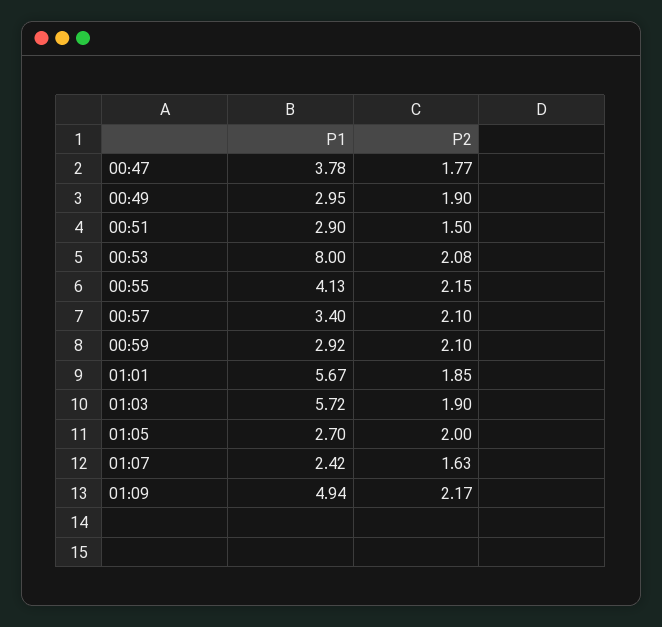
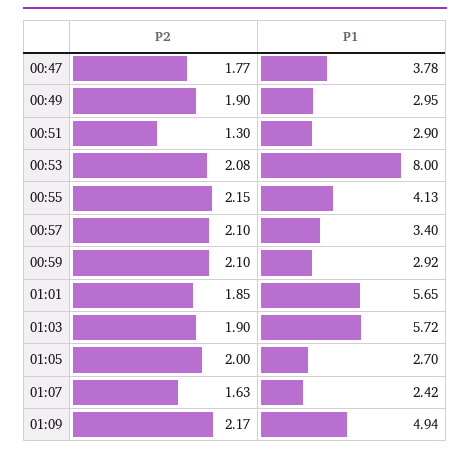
  {
    "P1": {
      "00:47": 3.78,
      "00:49": 2.95,
      "00:51": 2.9,
      "00:53": 8,
      "00:55": 4.13,
      "00:57": 3.4,
      "00:59": 2.92,
-     "01:01": 5.67,
+     "01:01": 5.65,
      "01:03": 5.72,
      "01:05": 2.7,
      "01:07": 2.42,
      "01:09": 4.94
    },
    "P2": {
      "00:47": 1.77,
      "00:49": 1.9,
-     "00:51": 1.5,
+     "00:51": 1.3,
      "00:53": 2.08,
      "00:55": 2.15,
      "00:57": 2.1,
      "00:59": 2.1,
      "01:01": 1.85,
      "01:03": 1.9,
      "01:05": 2,
      "01:07": 1.63,
      "01:09": 2.17
    }
  }

